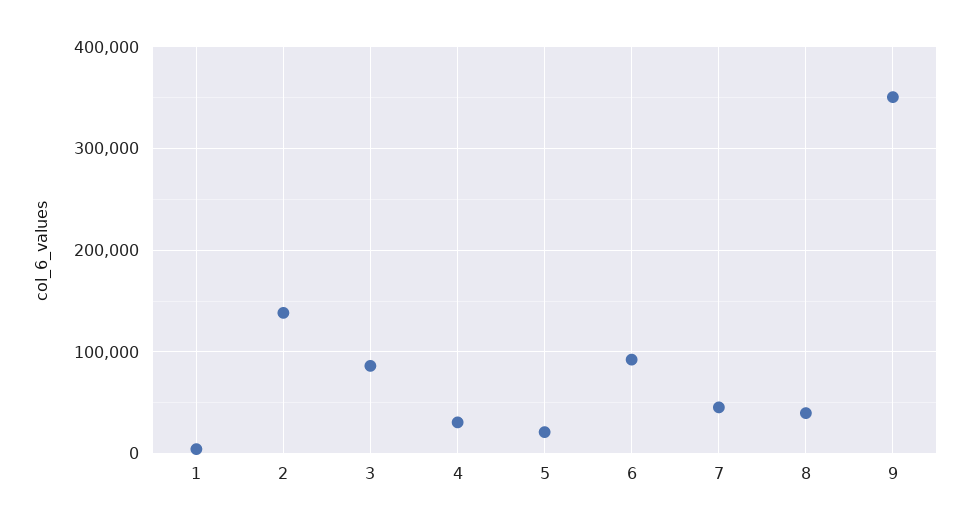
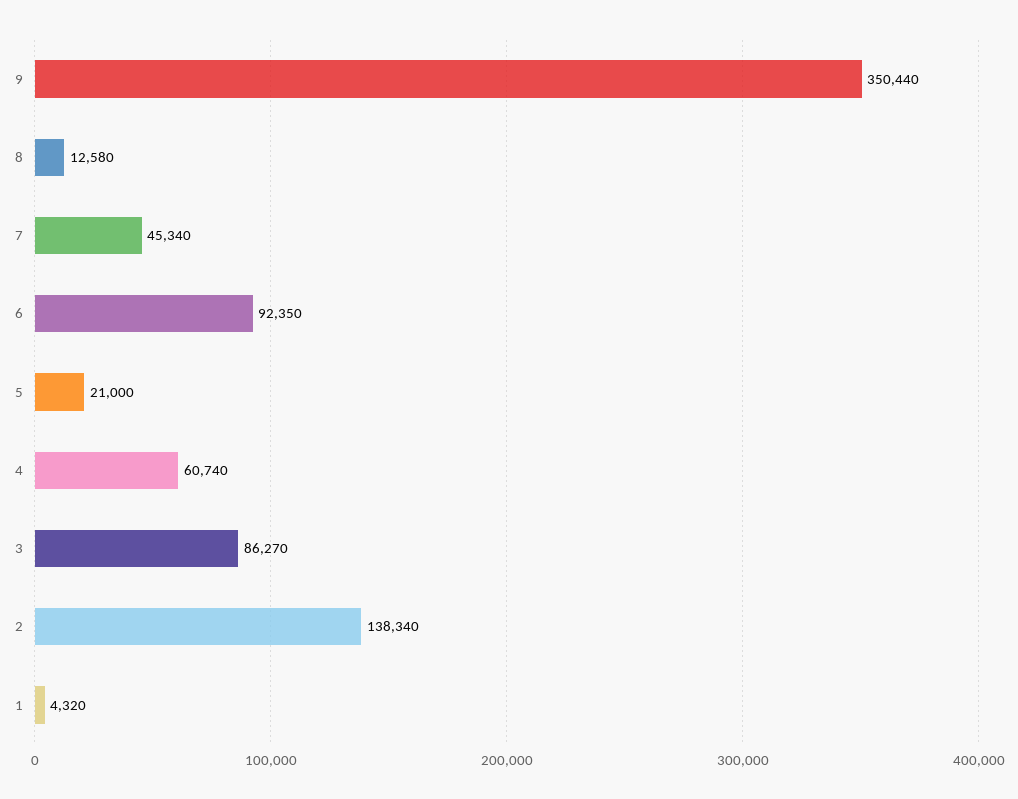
  {
    "1": 4320,
    "2": 138340,
    "3": 86270,
-   "4": 30000,
+   "4": 60740,
    "5": 21000,
    "6": 92350,
    "7": 45340,
-   "8": 40000,
+   "8": 12580,
    "9": 350440
  }

